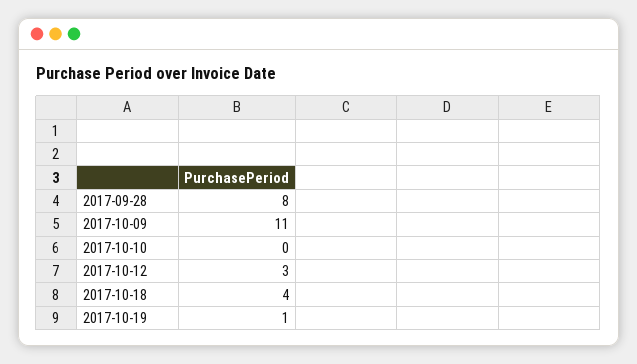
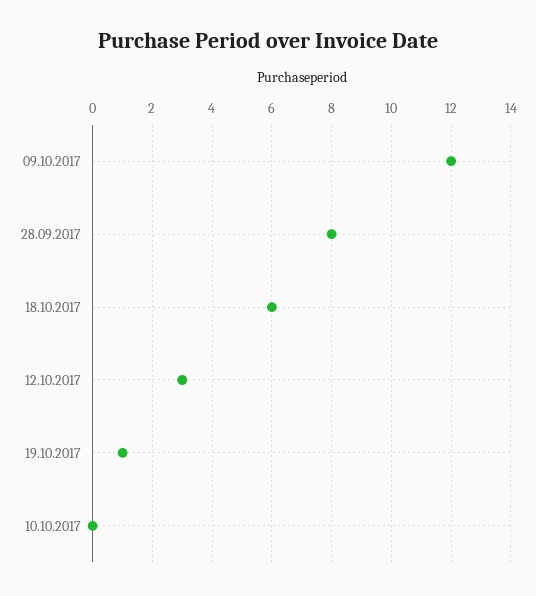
  {
    "2017-09-28": 8,
-   "2017-10-09": 11,
+   "2017-10-09": 12,
    "2017-10-10": 0,
    "2017-10-12": 3,
-   "2017-10-18": 4,
+   "2017-10-18": 6,
    "2017-10-19": 1
  }

